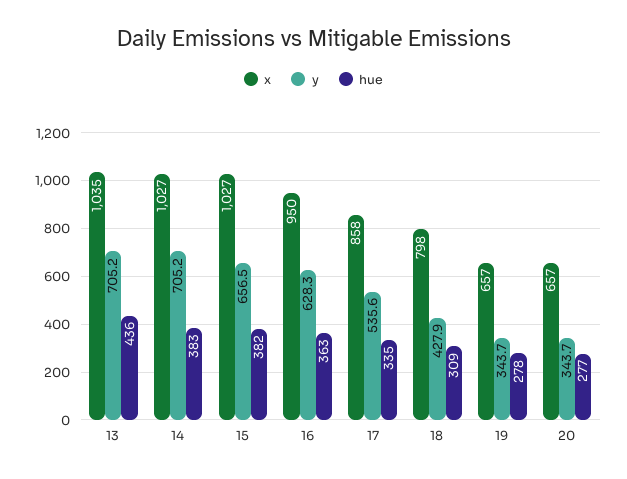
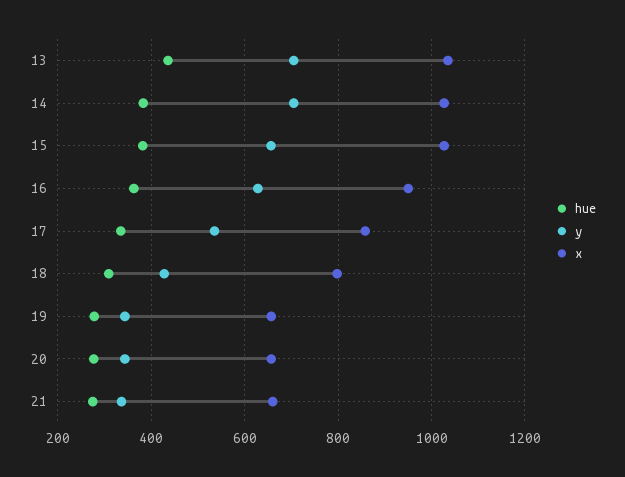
  {
    "x": {
      "13": 1035,
      "14": 1027,
      "15": 1027,
      "16": 950,
      "17": 858,
      "18": 798,
      "19": 657,
-     "20": 657
+     "20": 657,
+     "21": 660
    },
    "y": {
      "13": 705.2,
      "14": 705.2,
      "15": 656.5,
      "16": 628.3,
      "17": 535.6,
      "18": 427.9,
      "19": 343.7,
-     "20": 343.7
+     "20": 343.7,
+     "21": 340
    },
    "hue": {
      "13": 436,
      "14": 383,
      "15": 382,
      "16": 363,
      "17": 335,
      "18": 309,
      "19": 278,
-     "20": 277
+     "20": 277,
+     "21": 280
    }
  }

